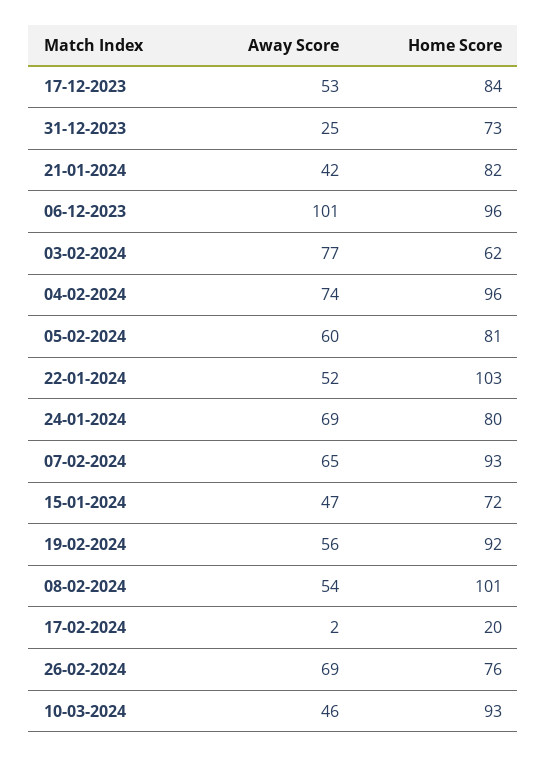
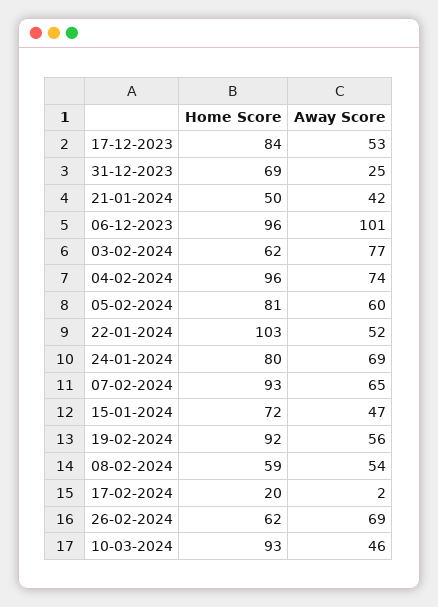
  {
    "Away Score": {
      "17-12-2023": 53,
      "31-12-2023": 25,
      "21-01-2024": 42,
      "06-12-2023": 101,
      "03-02-2024": 77,
      "04-02-2024": 74,
      "05-02-2024": 60,
      "22-01-2024": 52,
      "24-01-2024": 69,
      "07-02-2024": 65,
      "15-01-2024": 47,
      "19-02-2024": 56,
      "08-02-2024": 54,
      "17-02-2024": 2,
      "26-02-2024": 69,
      "10-03-2024": 46
    },
    "Home Score": {
      "17-12-2023": 84,
-     "31-12-2023": 73,
+     "31-12-2023": 69,
-     "21-01-2024": 82,
+     "21-01-2024": 50,
      "06-12-2023": 96,
      "03-02-2024": 62,
      "04-02-2024": 96,
      "05-02-2024": 81,
      "22-01-2024": 103,
      "24-01-2024": 80,
      "07-02-2024": 93,
      "15-01-2024": 72,
      "19-02-2024": 92,
-     "08-02-2024": 101,
+     "08-02-2024": 59,
      "17-02-2024": 20,
-     "26-02-2024": 76,
+     "26-02-2024": 62,
      "10-03-2024": 93
    }
  }

